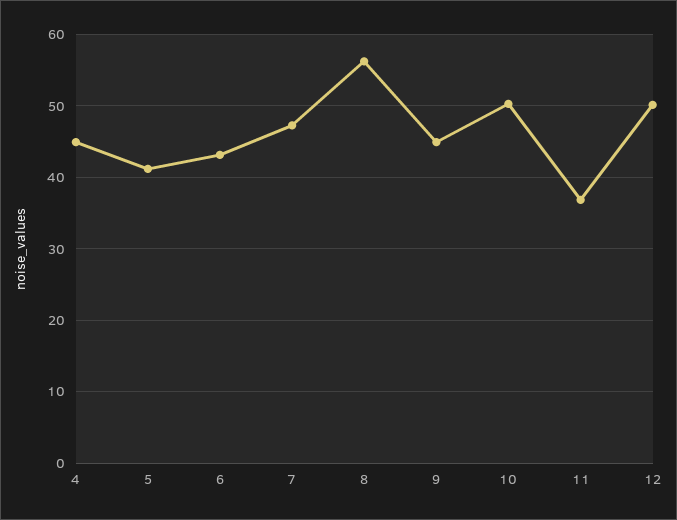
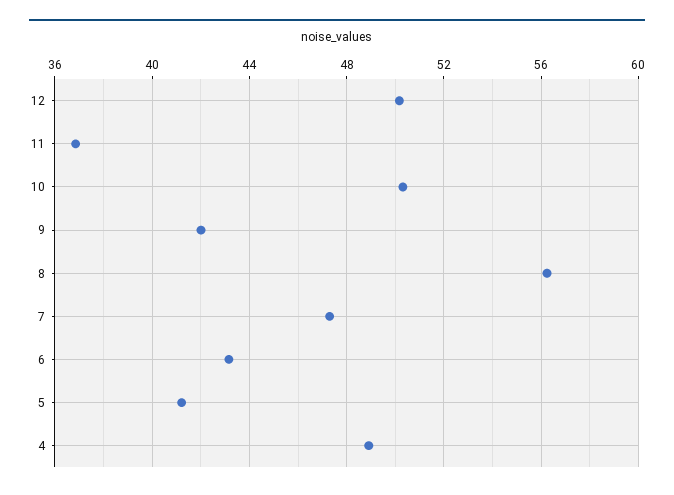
  {
-   "4": 45,
+   "4": 49,
    "5": 41,
    "6": 43,
    "7": 47.5,
    "8": 56,
-   "9": 45,
+   "9": 42,
    "10": 50.5,
    "11": 37,
    "12": 50
  }

